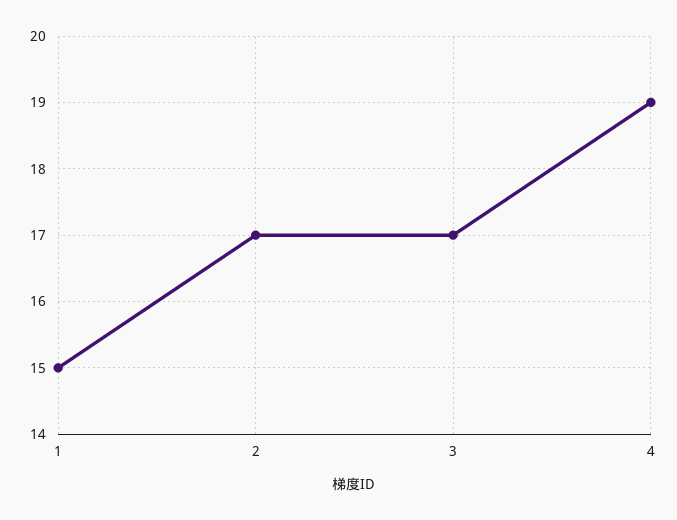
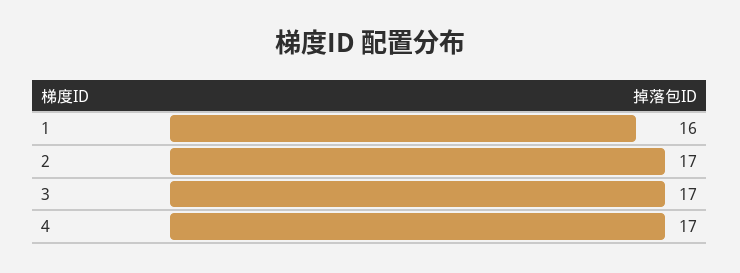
  {
-   "1": 15,
+   "1": 16,
    "2": 17,
    "3": 17,
-   "4": 19
+   "4": 17
  }

